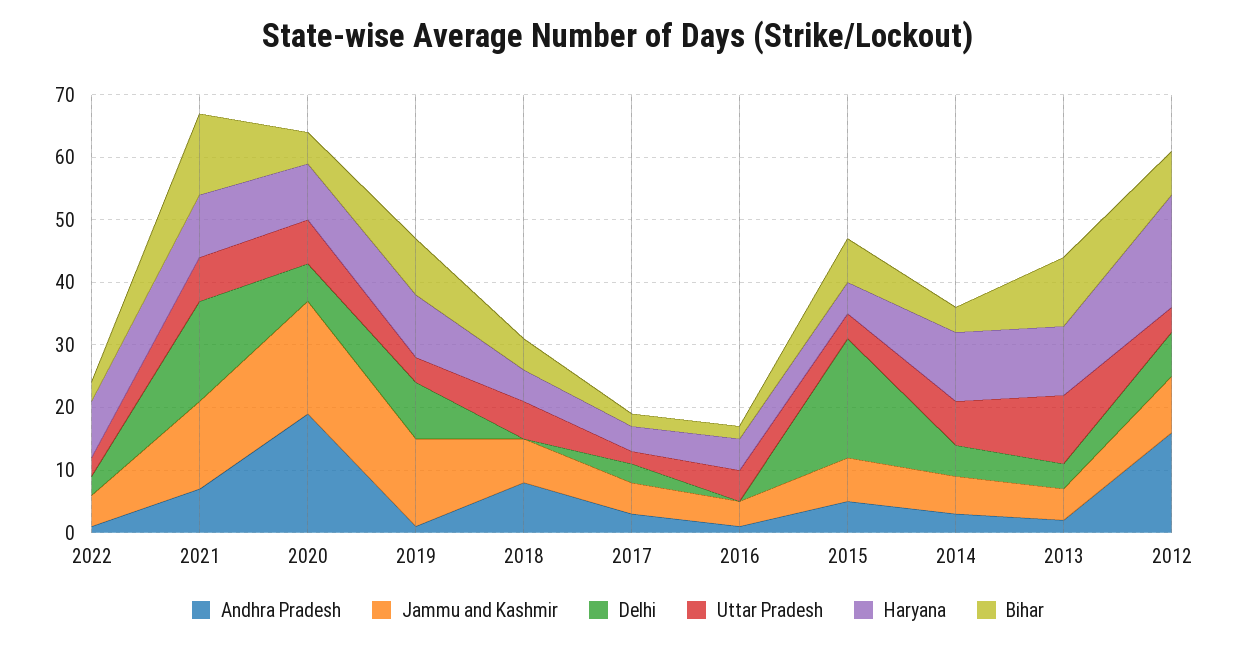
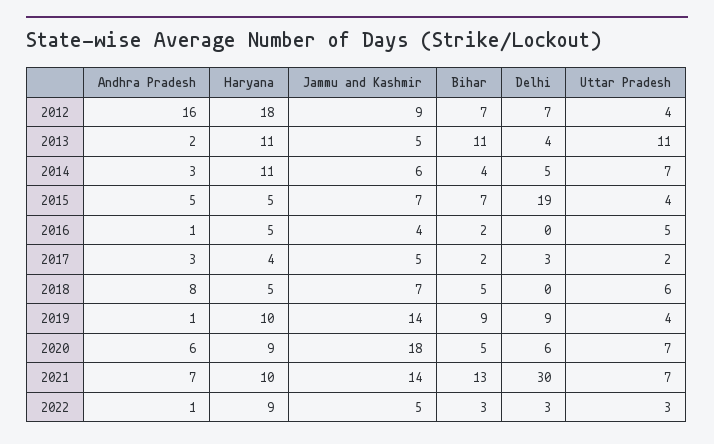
  {
    "Andhra Pradesh": {
      "2022": 1,
      "2021": 7,
-     "2020": 20,
+     "2020": 6,
      "2019": 1,
      "2018": 8,
      "2017": 3,
      "2016": 1,
      "2015": 5,
      "2014": 3,
      "2013": 2,
      "2012": 16
    },
    "Jammu and Kashmir": {
      "2022": 5,
      "2021": 14,
      "2020": 18,
      "2019": 14,
      "2018": 7,
      "2017": 5,
      "2016": 4,
      "2015": 7,
      "2014": 6,
      "2013": 5,
      "2012": 9
    },
    "Delhi": {
      "2022": 3,
-     "2021": 15,
+     "2021": 30,
      "2020": 6,
      "2019": 9,
      "2018": 0,
      "2017": 3,
      "2016": 0,
      "2015": 19,
      "2014": 5,
      "2013": 4,
      "2012": 7
    },
    "Uttar Pradesh": {
      "2022": 3,
      "2021": 7,
      "2020": 7,
      "2019": 4,
      "2018": 6,
      "2017": 2,
      "2016": 5,
      "2015": 4,
      "2014": 7,
      "2013": 11,
      "2012": 4
    },
    "Haryana": {
      "2022": 9,
      "2021": 10,
      "2020": 9,
      "2019": 10,
      "2018": 5,
      "2017": 4,
      "2016": 5,
      "2015": 5,
      "2014": 11,
      "2013": 11,
      "2012": 18
    },
    "Bihar": {
      "2022": 3,
      "2021": 13,
      "2020": 5,
      "2019": 9,
      "2018": 5,
      "2017": 2,
      "2016": 2,
      "2015": 7,
      "2014": 4,
      "2013": 11,
      "2012": 7
    }
  }

